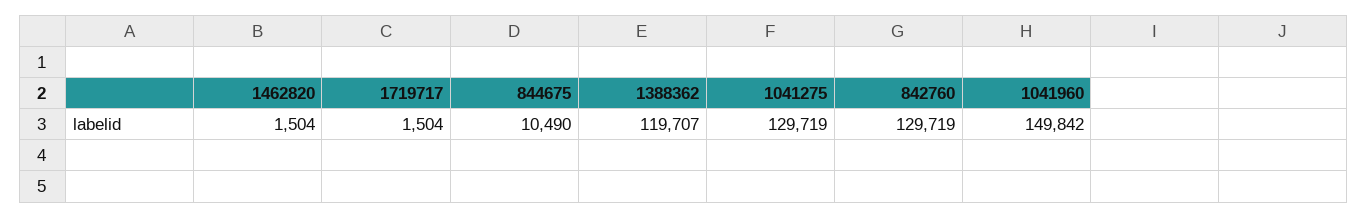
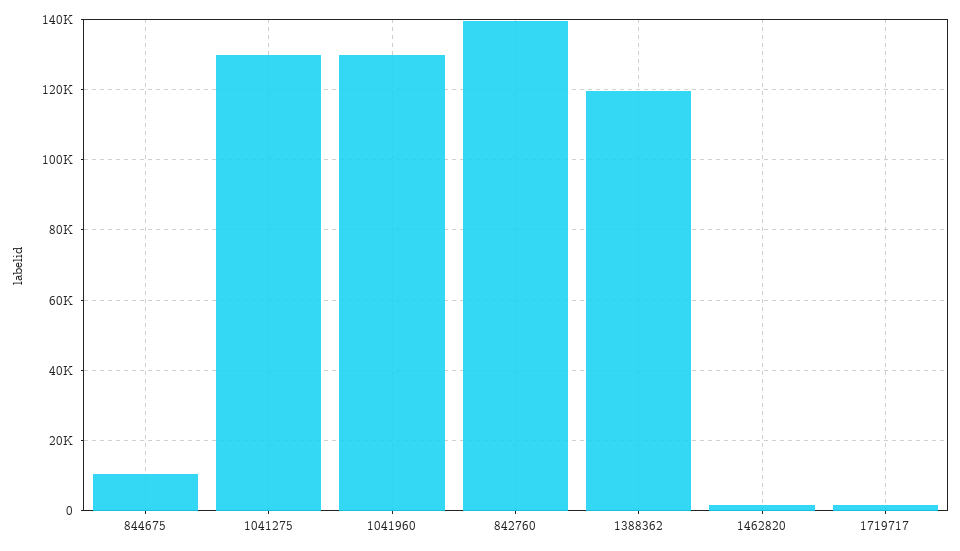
  {
    "1462820": 1504,
    "1719717": 1504,
    "844675": 10490,
    "1388362": 119707,
    "1041275": 129719,
-   "842760": 129719,
+   "842760": 140000,
-   "1041960": 149842
+   "1041960": 130000
  }

